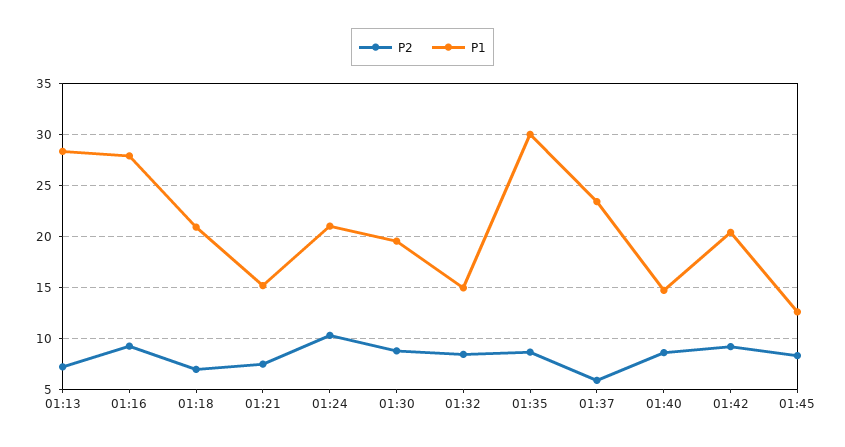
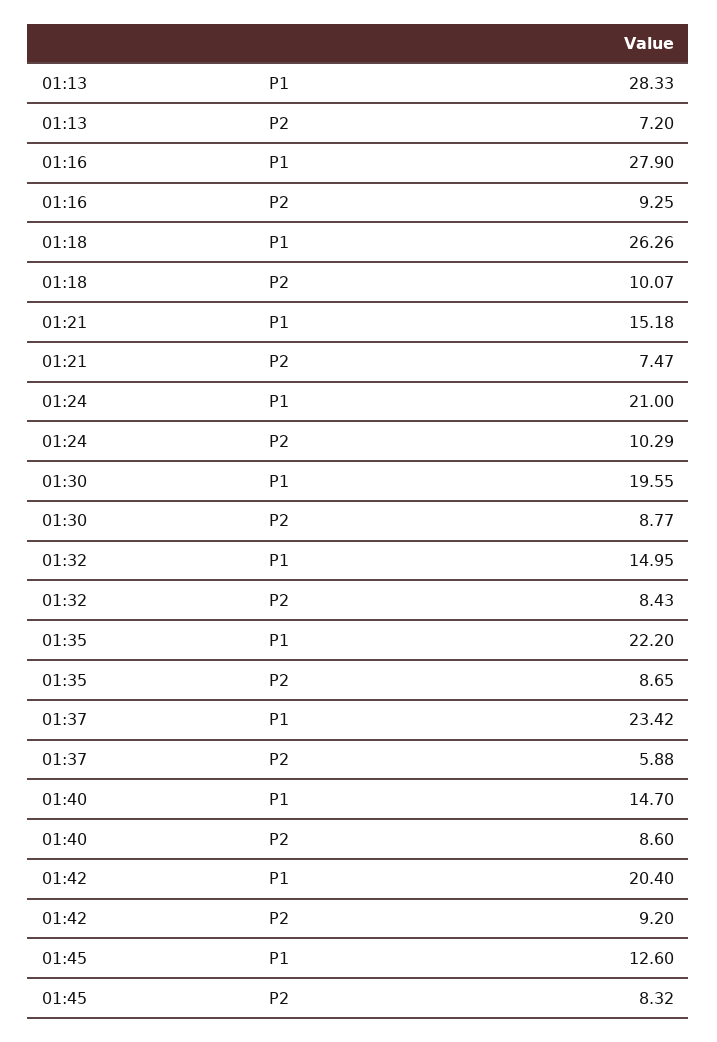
  {
    "P2": {
      "01:13": 7.2,
      "01:16": 9.25,
-     "01:18": 7,
+     "01:18": 10.07,
      "01:21": 7.47,
      "01:24": 10.29,
      "01:30": 8.77,
      "01:32": 8.43,
      "01:35": 8.65,
      "01:37": 5.88,
      "01:40": 8.6,
      "01:42": 9.2,
      "01:45": 8.32
    },
    "P1": {
      "01:13": 28.33,
      "01:16": 27.9,
-     "01:18": 21,
+     "01:18": 26.26,
      "01:21": 15.18,
      "01:24": 21,
      "01:30": 19.55,
      "01:32": 14.95,
-     "01:35": 30,
+     "01:35": 22.2,
      "01:37": 23.42,
      "01:40": 14.7,
      "01:42": 20.4,
      "01:45": 12.6
    }
  }

